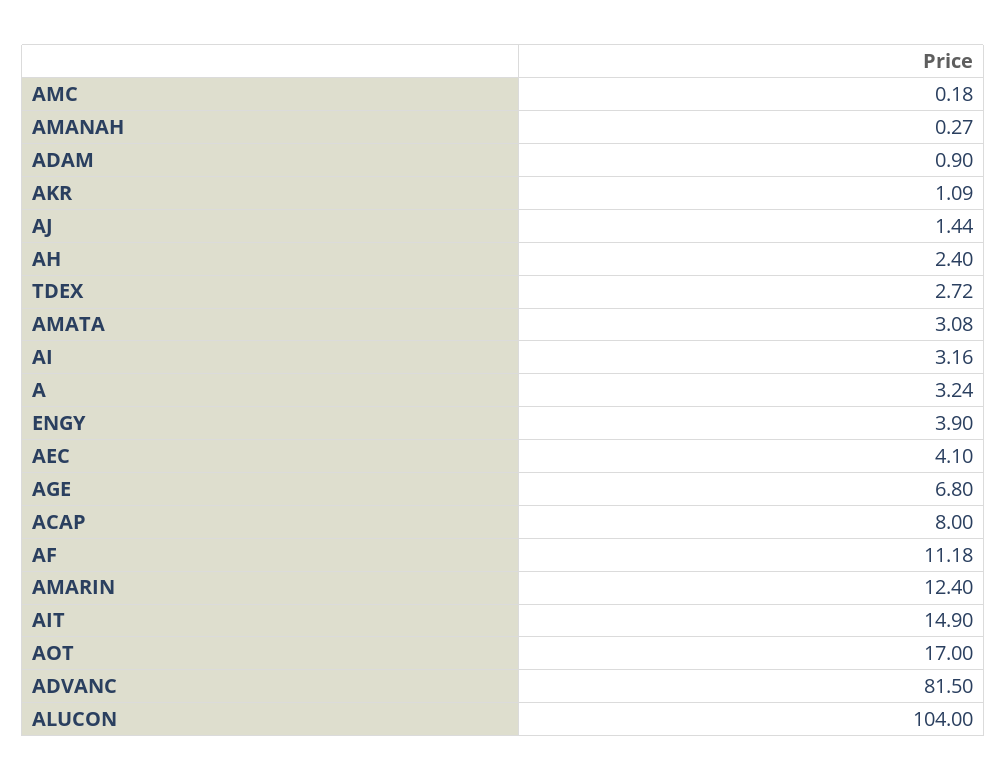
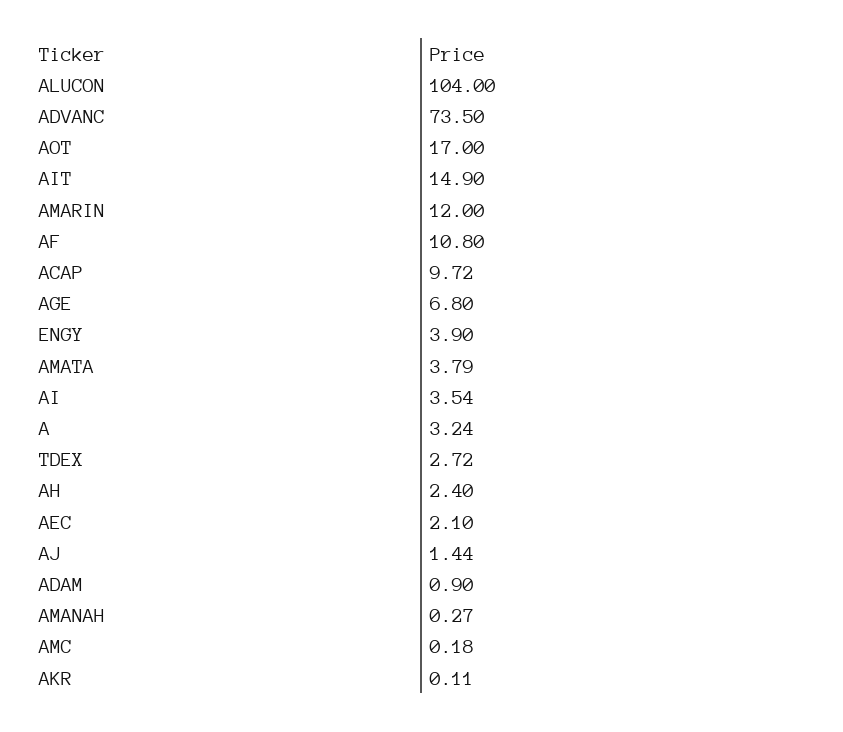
  {
    "AMC": 0.18,
    "AMANAH": 0.27,
    "ADAM": 0.9,
-   "AKR": 1.09,
+   "AKR": 0.11,
    "AJ": 1.44,
    "AH": 2.4,
    "TDEX": 2.72,
-   "AMATA": 3.08,
+   "AMATA": 3.79,
-   "AI": 3.16,
+   "AI": 3.54,
    "A": 3.24,
    "ENGY": 3.9,
-   "AEC": 4.1,
+   "AEC": 2.1,
    "AGE": 6.8,
-   "ACAP": 8,
+   "ACAP": 9.72,
-   "AF": 11.18,
+   "AF": 10.8,
-   "AMARIN": 12.4,
+   "AMARIN": 12,
    "AIT": 14.9,
    "AOT": 17,
-   "ADVANC": 81.5,
+   "ADVANC": 73.5,
    "ALUCON": 104
  }

